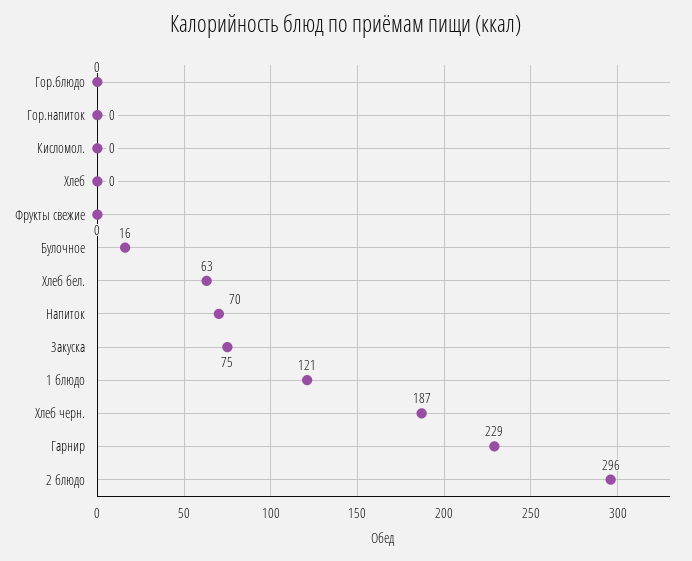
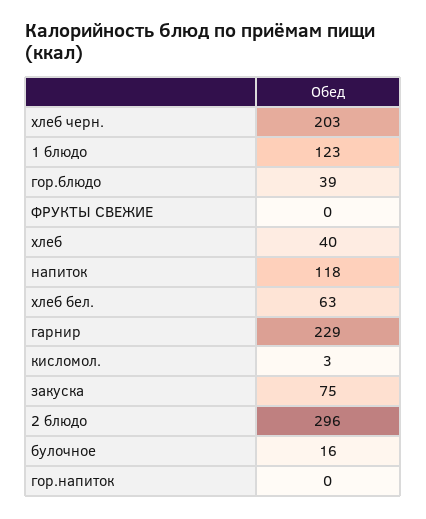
  {
-   "Гор.блюдо": 0,
+   "Гор.блюдо": 39,
    "Гор.напиток": 0,
-   "Кисломол.": 0,
+   "Кисломол.": 3,
-   "Хлеб": 0,
+   "Хлеб": 40,
    "Фрукты свежие": 0,
    "Булочное": 16,
    "Хлеб бел.": 63,
-   "Напиток": 70,
+   "Напиток": 118,
    "Закуска": 75,
-   "1 блюдо": 121,
+   "1 блюдо": 123,
-   "Хлеб черн.": 187,
+   "Хлеб черн.": 203,
    "Гарнир": 229,
    "2 блюдо": 296
  }

